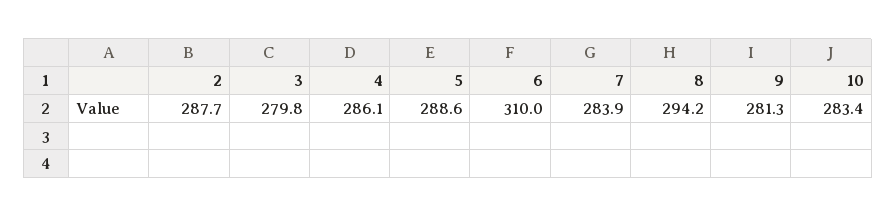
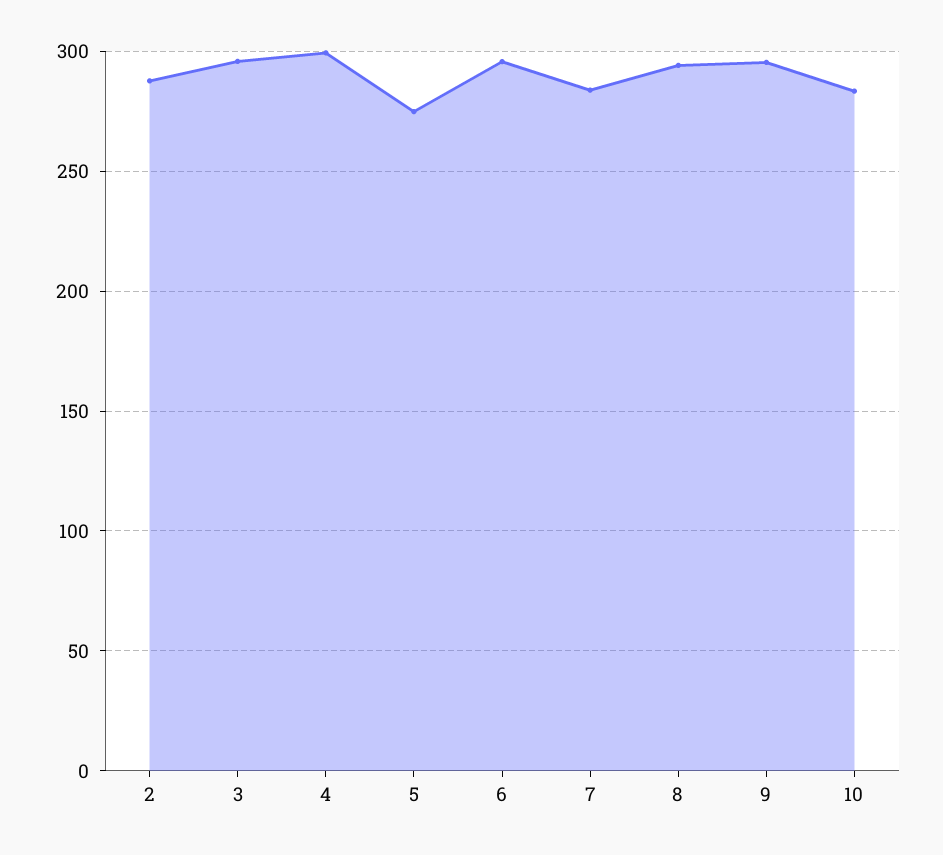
  {
    "2": 287.7,
-   "3": 279.8,
+   "3": 295,
-   "4": 286.1,
+   "4": 300,
-   "5": 288.6,
+   "5": 275,
-   "6": 310,
+   "6": 295,
    "7": 283.9,
    "8": 294.2,
-   "9": 281.3,
+   "9": 295,
    "10": 283.4
  }

